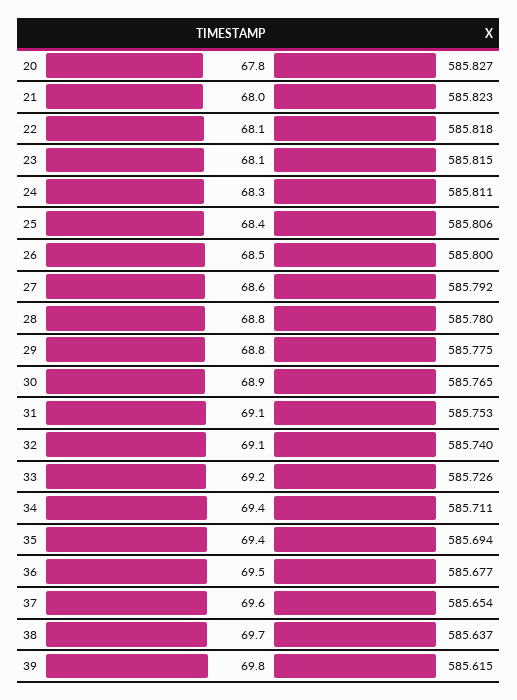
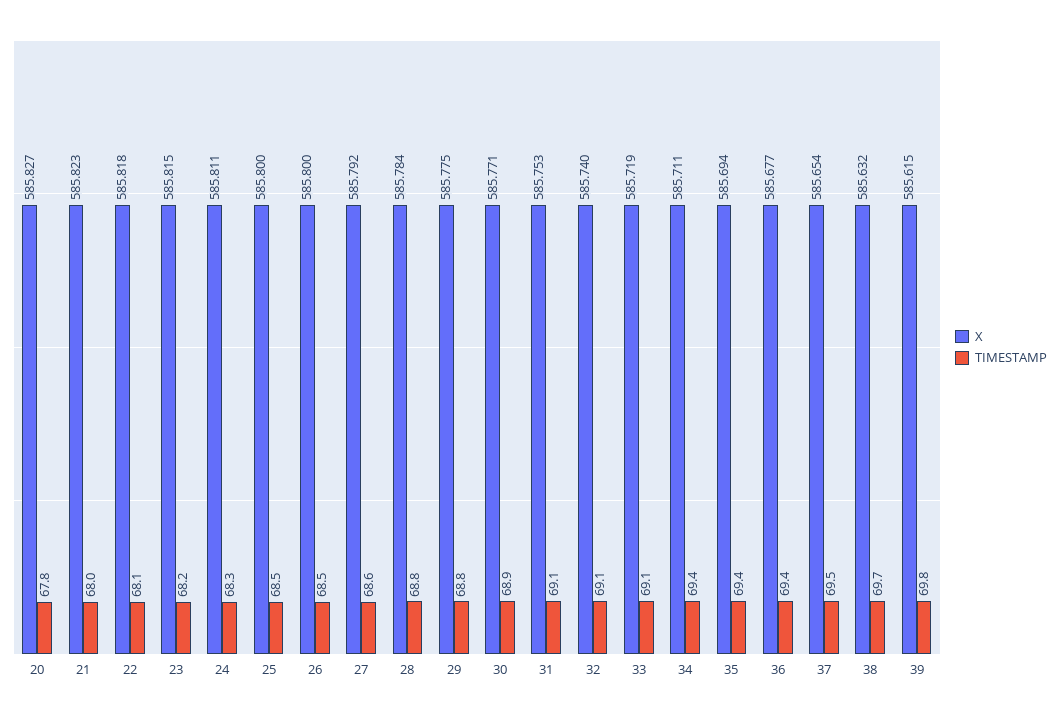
  {
    "TIMESTAMP": {
      "20": 67.8,
      "21": 68,
      "22": 68.1,
-     "23": 68.1,
+     "23": 68.2,
      "24": 68.3,
-     "25": 68.4,
+     "25": 68.5,
      "26": 68.5,
      "27": 68.6,
      "28": 68.8,
      "29": 68.8,
      "30": 68.9,
      "31": 69.1,
      "32": 69.1,
-     "33": 69.2,
+     "33": 69.1,
      "34": 69.4,
      "35": 69.4,
-     "36": 69.5,
+     "36": 69.4,
-     "37": 69.6,
+     "37": 69.5,
      "38": 69.7,
      "39": 69.8
    },
    "X": {
      "20": 585.827,
      "21": 585.823,
      "22": 585.818,
      "23": 585.815,
      "24": 585.811,
-     "25": 585.806,
+     "25": 585.8,
      "26": 585.8,
      "27": 585.792,
-     "28": 585.78,
+     "28": 585.784,
      "29": 585.775,
-     "30": 585.765,
+     "30": 585.771,
      "31": 585.753,
      "32": 585.74,
-     "33": 585.726,
+     "33": 585.719,
      "34": 585.711,
      "35": 585.694,
      "36": 585.677,
      "37": 585.654,
-     "38": 585.637,
+     "38": 585.632,
      "39": 585.615
    }
  }

